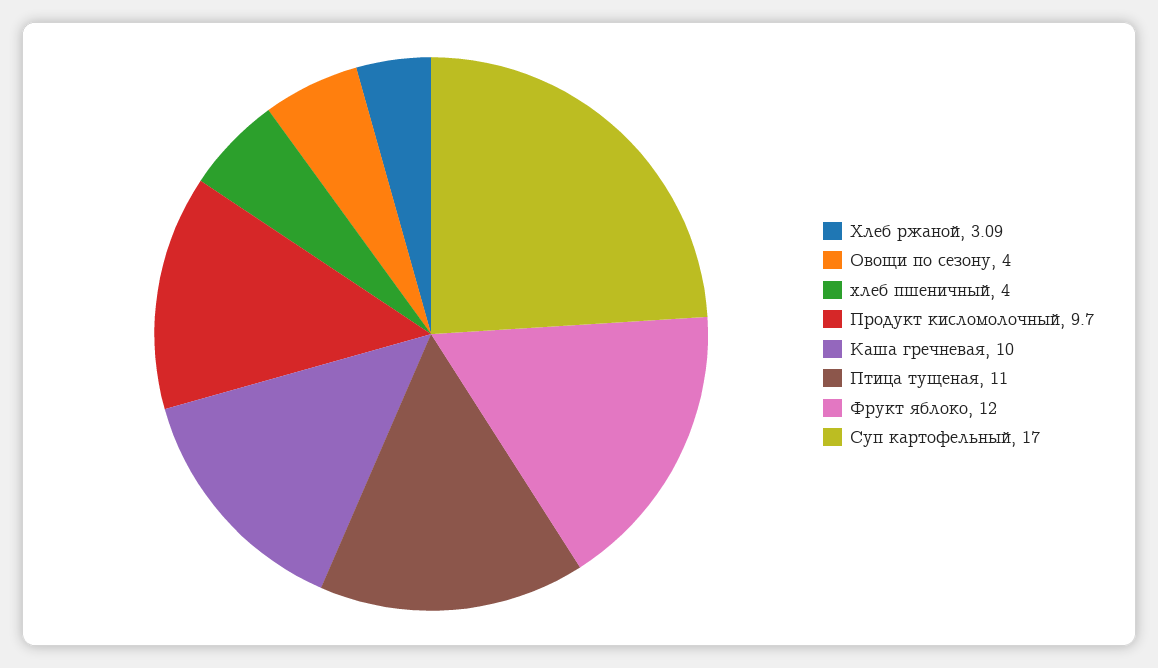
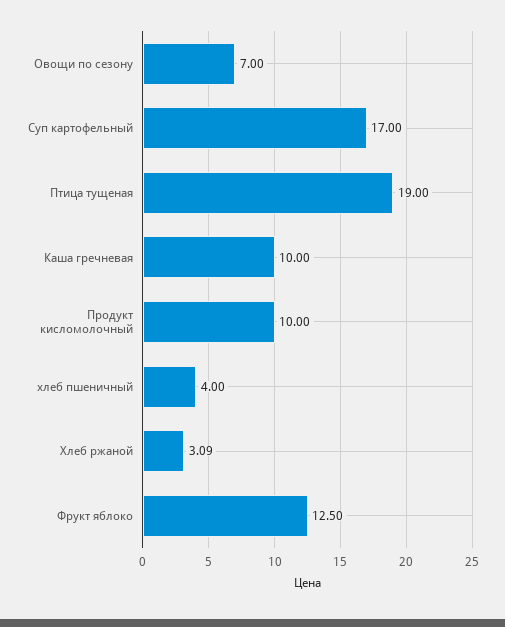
  {
    "Хлеб ржаной": 3.09,
-   "Овощи по сезону": 4,
+   "Овощи по сезону": 7,
    "хлеб пшеничный": 4,
-   "Продукт кисломолочный": 9.7,
+   "Продукт кисломолочный": 10,
    "Каша гречневая": 10,
-   "Птица тущеная": 11,
+   "Птица тущеная": 19,
-   "Фрукт яблоко": 12,
+   "Фрукт яблоко": 12.5,
    "Суп картофельный": 17
  }

